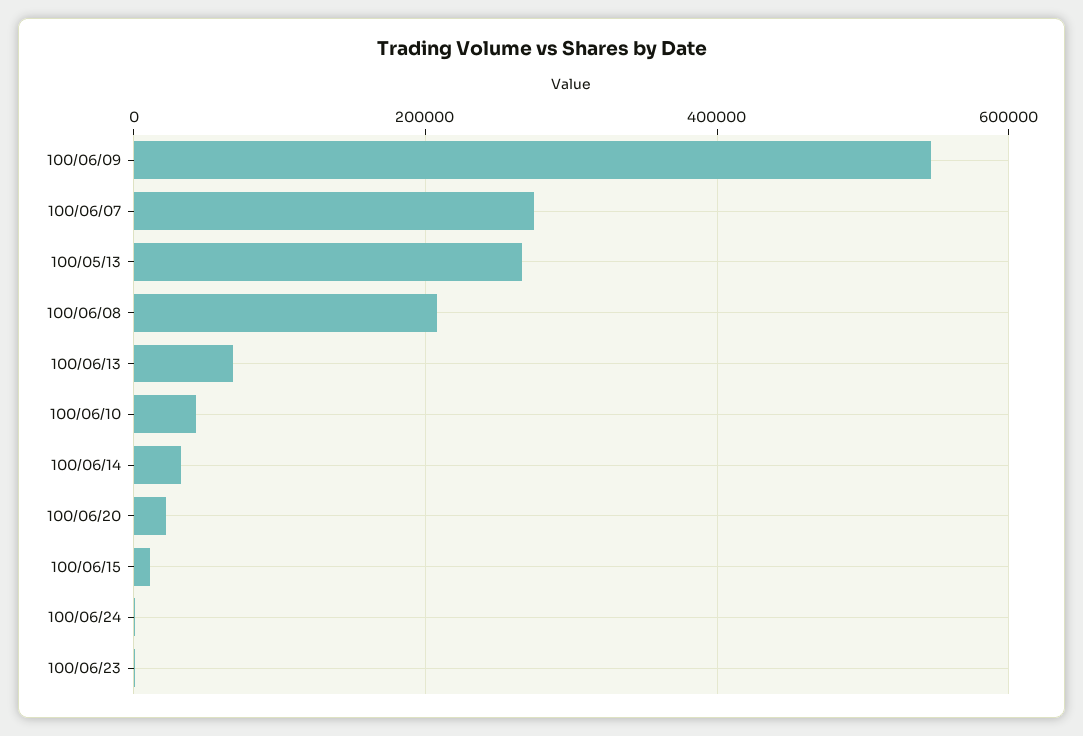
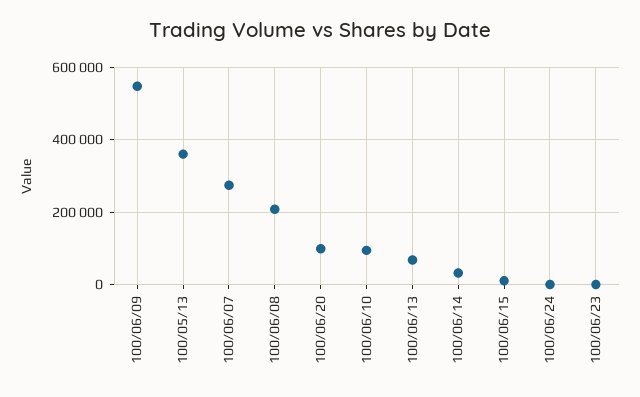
  {
    "100/06/09": 540000,
    "100/06/07": 280000,
-   "100/05/13": 260000,
+   "100/05/13": 360000,
    "100/06/08": 200000,
    "100/06/13": 60000,
-   "100/06/10": 40000,
+   "100/06/10": 100000,
    "100/06/14": 40000,
-   "100/06/20": 20000,
+   "100/06/20": 100000,
    "100/06/15": 20000,
    "100/06/24": 0,
    "100/06/23": 0
  }

